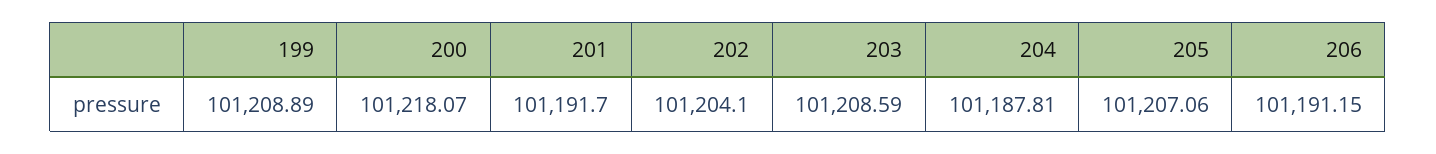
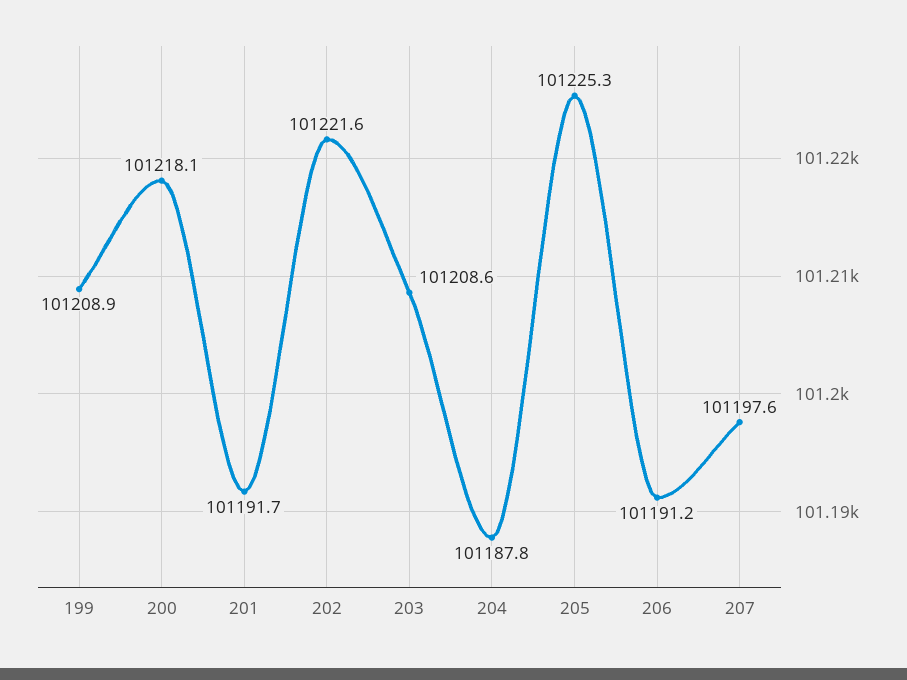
  {
    "199": 101208.89,
    "200": 101218.07,
    "201": 101191.7,
-   "202": 101204.1,
+   "202": 101221.6,
    "203": 101208.59,
    "204": 101187.81,
-   "205": 101207.06,
+   "205": 101225.3,
-   "206": 101191.15
+   "206": 101191.15,
+   "207": 101197.6
  }

